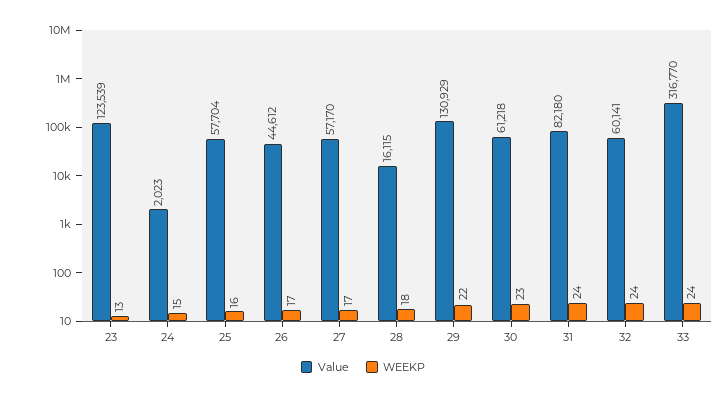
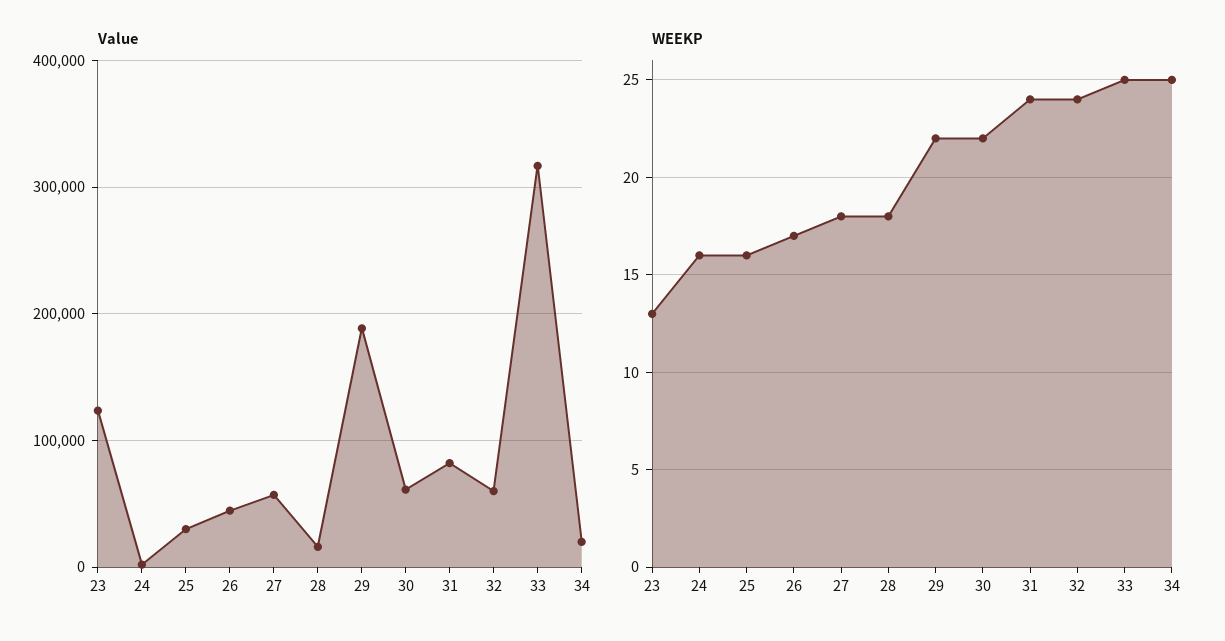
  {
    "Value": {
      "23": 123539,
      "24": 2023,
-     "25": 57704,
+     "25": 30000,
      "26": 44612,
      "27": 57170,
      "28": 16115,
-     "29": 130929,
+     "29": 190000,
      "30": 61218,
      "31": 82180,
      "32": 60141,
-     "33": 316770
+     "33": 316770,
+     "34": 20000
    },
    "WEEKP": {
      "23": 13,
-     "24": 15,
+     "24": 16,
      "25": 16,
      "26": 17,
-     "27": 17,
+     "27": 18,
      "28": 18,
      "29": 22,
-     "30": 23,
+     "30": 22,
      "31": 24,
      "32": 24,
-     "33": 24
+     "33": 25,
+     "34": 25
    }
  }

